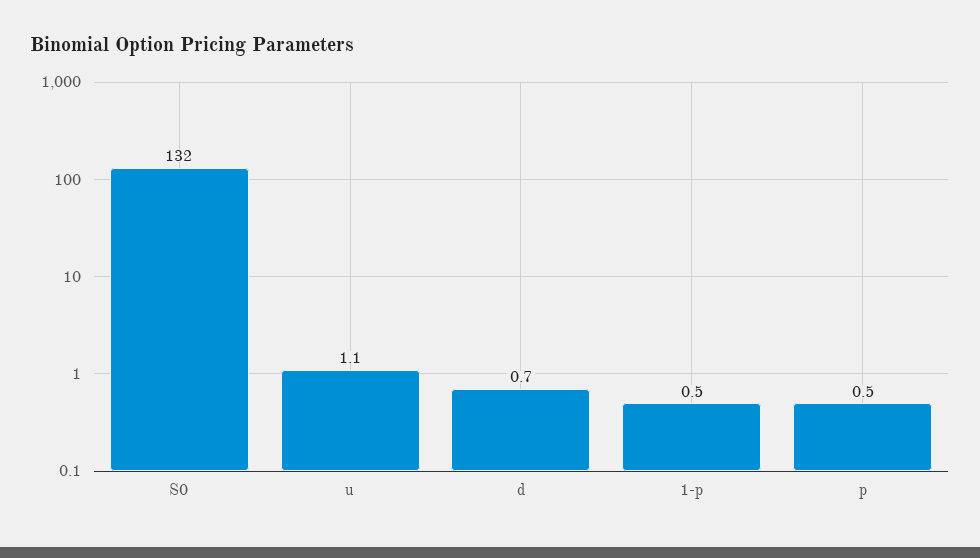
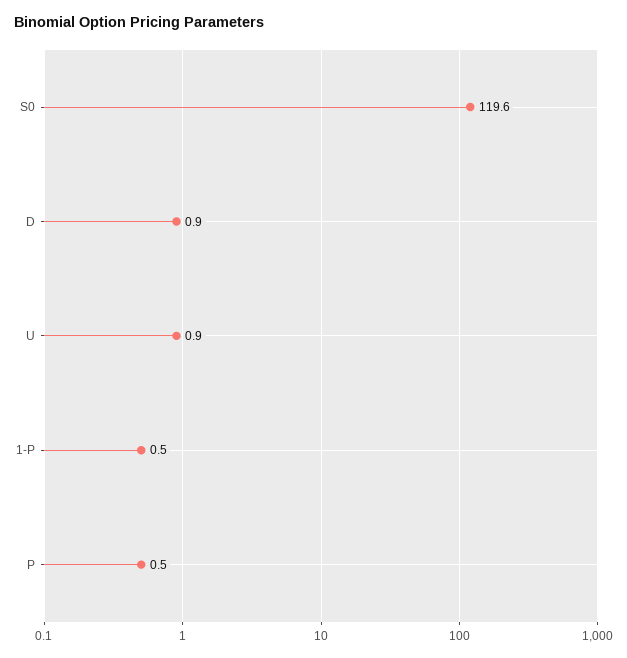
  {
-   "S0": 132,
+   "S0": 119.6,
-   "u": 1.1,
+   "u": 0.9,
-   "d": 0.7,
+   "d": 0.9,
    "1-p": 0.5,
    "p": 0.5
  }

